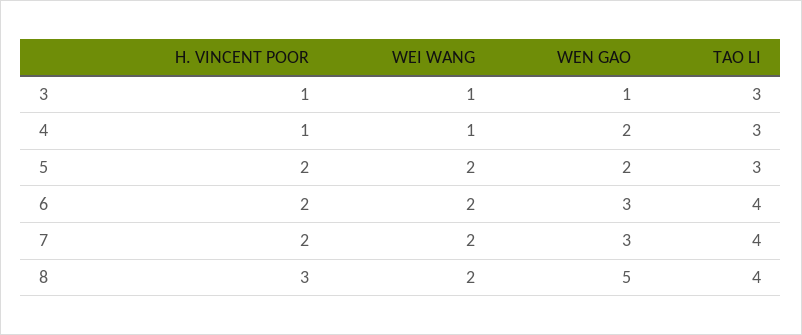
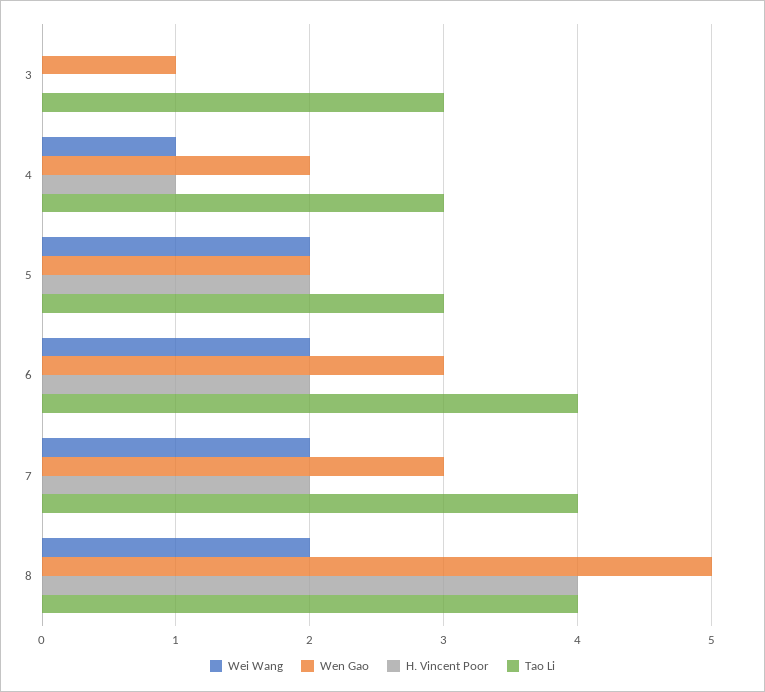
  {
    "H. VINCENT POOR": {
-     "3": 1,
+     "3": 0,
      "4": 1,
      "5": 2,
      "6": 2,
      "7": 2,
-     "8": 3
+     "8": 4
    },
    "WEI WANG": {
-     "3": 1,
+     "3": 0,
      "4": 1,
      "5": 2,
      "6": 2,
      "7": 2,
      "8": 2
    },
    "WEN GAO": {
      "3": 1,
      "4": 2,
      "5": 2,
      "6": 3,
      "7": 3,
      "8": 5
    },
    "TAO LI": {
      "3": 3,
      "4": 3,
      "5": 3,
      "6": 4,
      "7": 4,
      "8": 4
    }
  }

